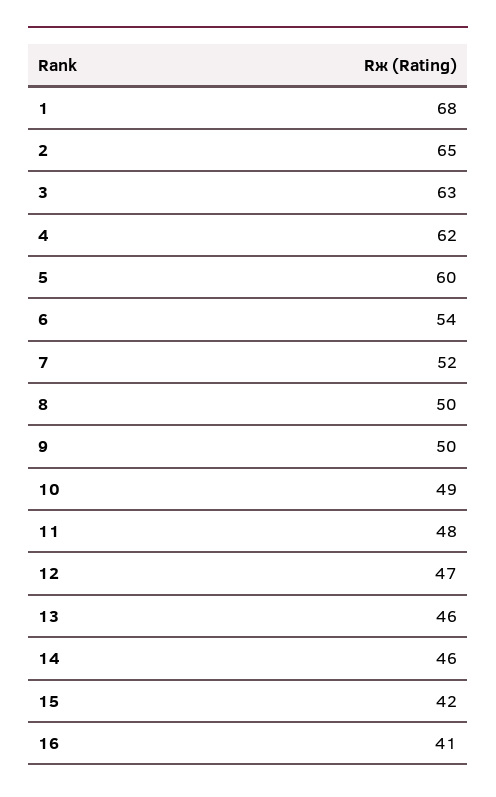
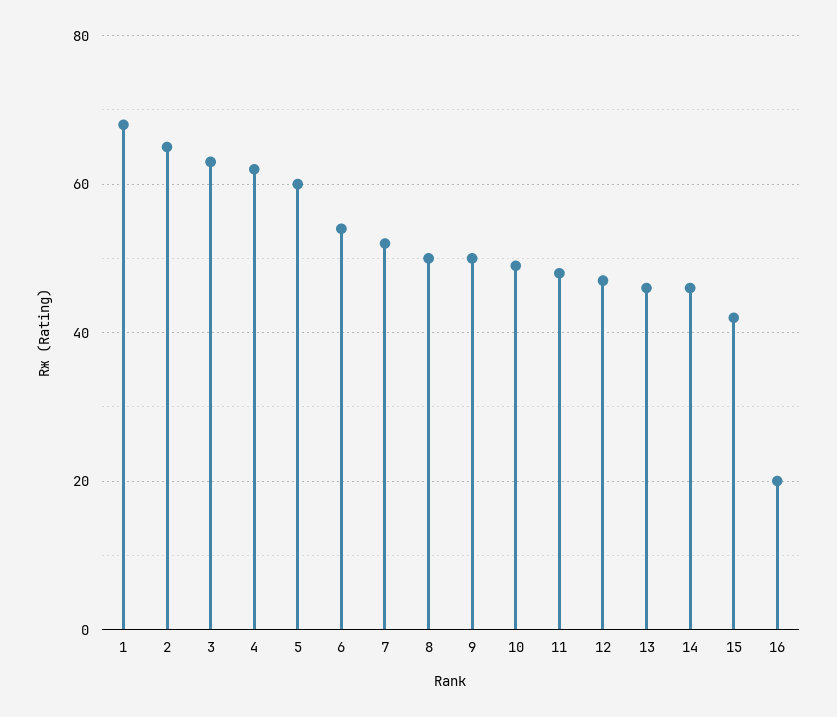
  {
    "1": 68,
    "2": 65,
    "3": 63,
    "4": 62,
    "5": 60,
    "6": 54,
    "7": 52,
    "8": 50,
    "9": 50,
    "10": 49,
    "11": 48,
    "12": 47,
    "13": 46,
    "14": 46,
    "15": 42,
-   "16": 41
+   "16": 20
  }

